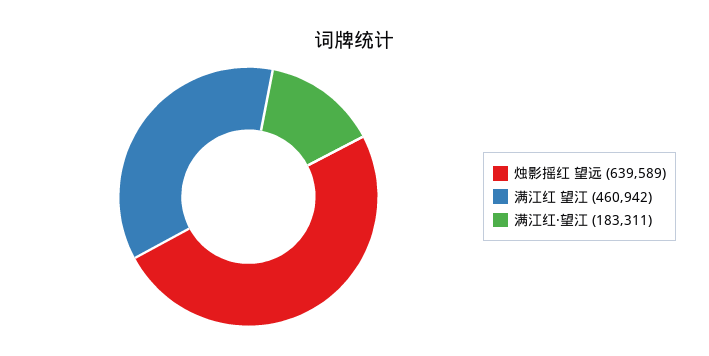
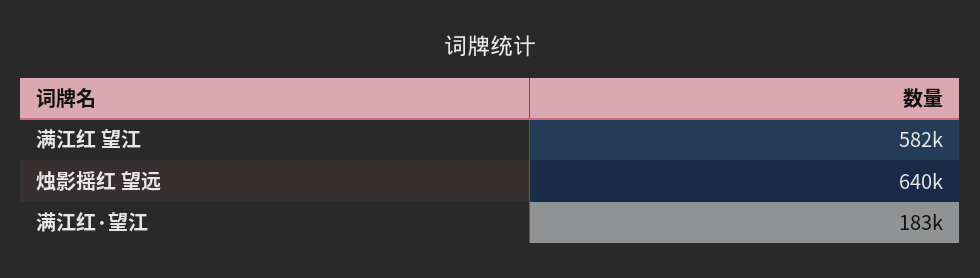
  {
    "烛影摇红 望远": 639589,
-   "满江红 望江": 460942,
+   "满江红 望江": 582000,
    "满江红·望江": 183311
  }

